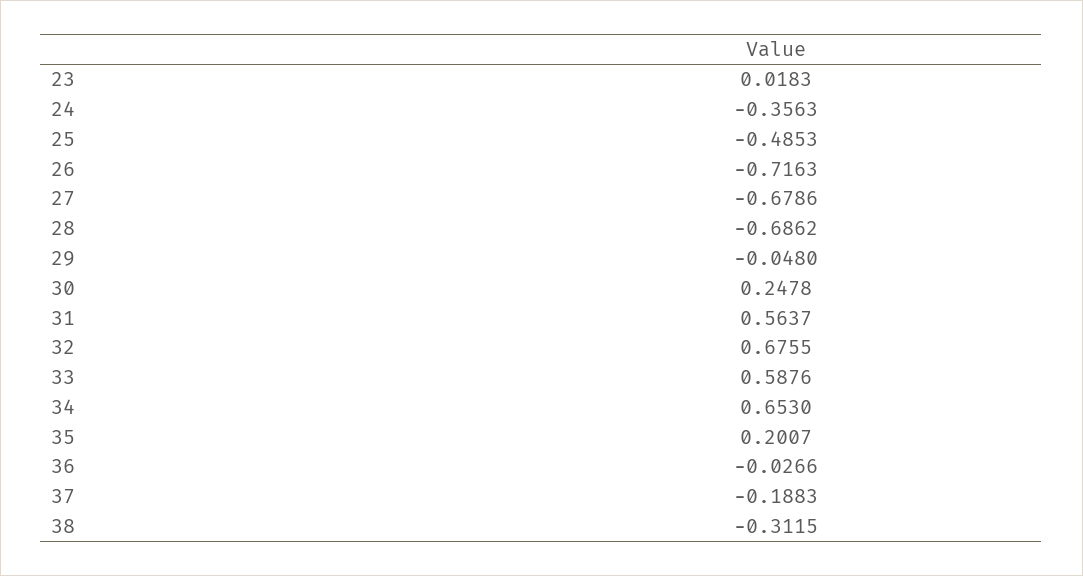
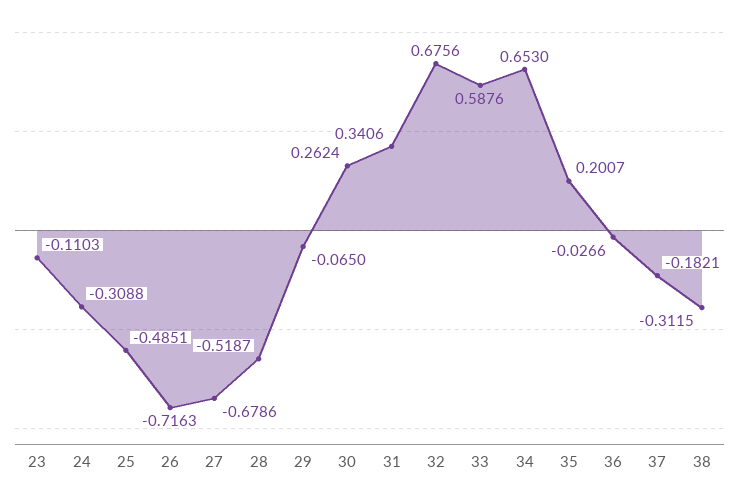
  {
-   "23": 0.0183,
+   "23": -0.1103,
-   "24": -0.3563,
+   "24": -0.3088,
-   "25": -0.4853,
+   "25": -0.4851,
    "26": -0.7163,
    "27": -0.6786,
-   "28": -0.6862,
+   "28": -0.5187,
-   "29": -0.048,
+   "29": -0.065,
-   "30": 0.2478,
+   "30": 0.2624,
-   "31": 0.5637,
+   "31": 0.3406,
-   "32": 0.6755,
+   "32": 0.6756,
    "33": 0.5876,
    "34": 0.653,
    "35": 0.2007,
    "36": -0.0266,
-   "37": -0.1883,
+   "37": -0.1821,
    "38": -0.3115
  }

